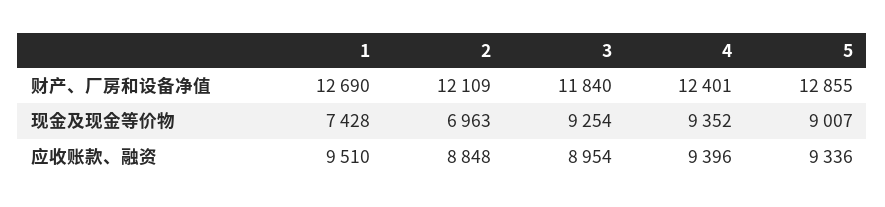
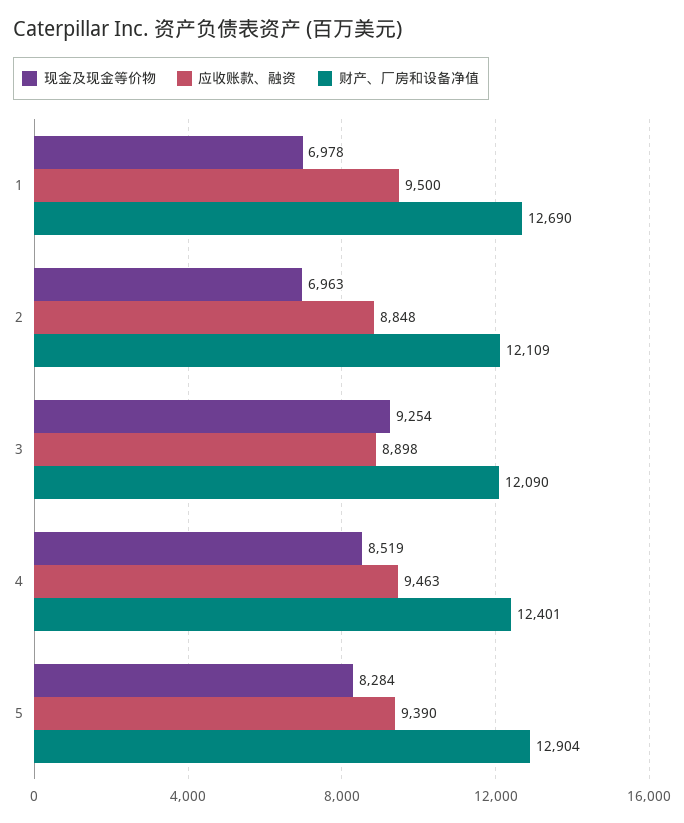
  {
    "财产、厂房和设备净值": {
      "1": 12690,
      "2": 12109,
-     "3": 11840,
+     "3": 12090,
      "4": 12401,
-     "5": 12855
+     "5": 12904
    },
    "现金及现金等价物": {
-     "1": 7428,
+     "1": 6978,
      "2": 6963,
      "3": 9254,
-     "4": 9352,
+     "4": 8519,
-     "5": 9007
+     "5": 8284
    },
    "应收账款、融资": {
-     "1": 9510,
+     "1": 9500,
      "2": 8848,
-     "3": 8954,
+     "3": 8898,
-     "4": 9396,
+     "4": 9463,
-     "5": 9336
+     "5": 9390
    }
  }

